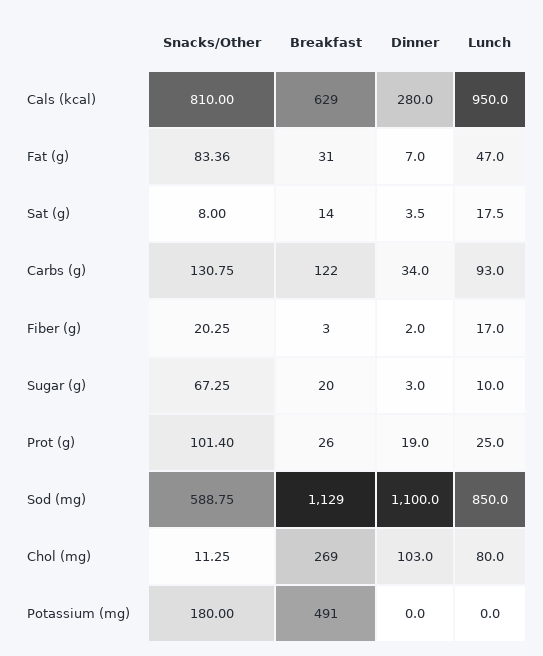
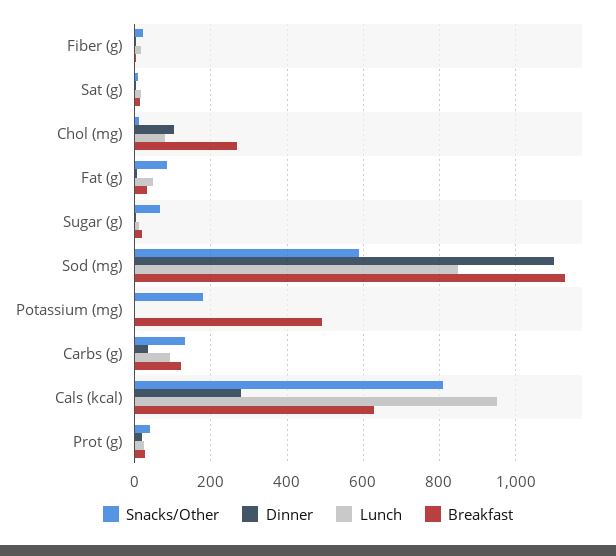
  {
    "Snacks/Other": {
      "Cals (kcal)": 810,
      "Fat (g)": 83.36,
      "Sat (g)": 8,
      "Carbs (g)": 130.75,
      "Fiber (g)": 20.25,
      "Sugar (g)": 67.25,
-     "Prot (g)": 101.4,
+     "Prot (g)": 40,
      "Sod (mg)": 588.75,
      "Chol (mg)": 11.25,
      "Potassium (mg)": 180
    },
    "Breakfast": {
      "Cals (kcal)": 629,
      "Fat (g)": 31,
      "Sat (g)": 14,
      "Carbs (g)": 122,
      "Fiber (g)": 3,
      "Sugar (g)": 20,
      "Prot (g)": 26,
      "Sod (mg)": 1129,
      "Chol (mg)": 269,
      "Potassium (mg)": 491
    },
    "Dinner": {
      "Cals (kcal)": 280,
      "Fat (g)": 7,
      "Sat (g)": 3.5,
      "Carbs (g)": 34,
      "Fiber (g)": 2,
      "Sugar (g)": 3,
      "Prot (g)": 19,
      "Sod (mg)": 1100,
      "Chol (mg)": 103,
      "Potassium (mg)": 0
    },
    "Lunch": {
      "Cals (kcal)": 950,
      "Fat (g)": 47,
      "Sat (g)": 17.5,
      "Carbs (g)": 93,
      "Fiber (g)": 17,
      "Sugar (g)": 10,
      "Prot (g)": 25,
      "Sod (mg)": 850,
      "Chol (mg)": 80,
      "Potassium (mg)": 0
    }
  }

